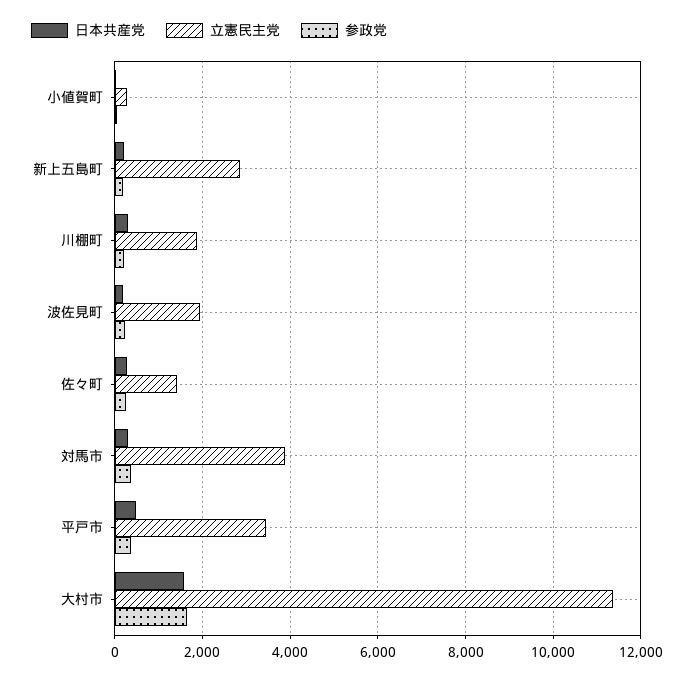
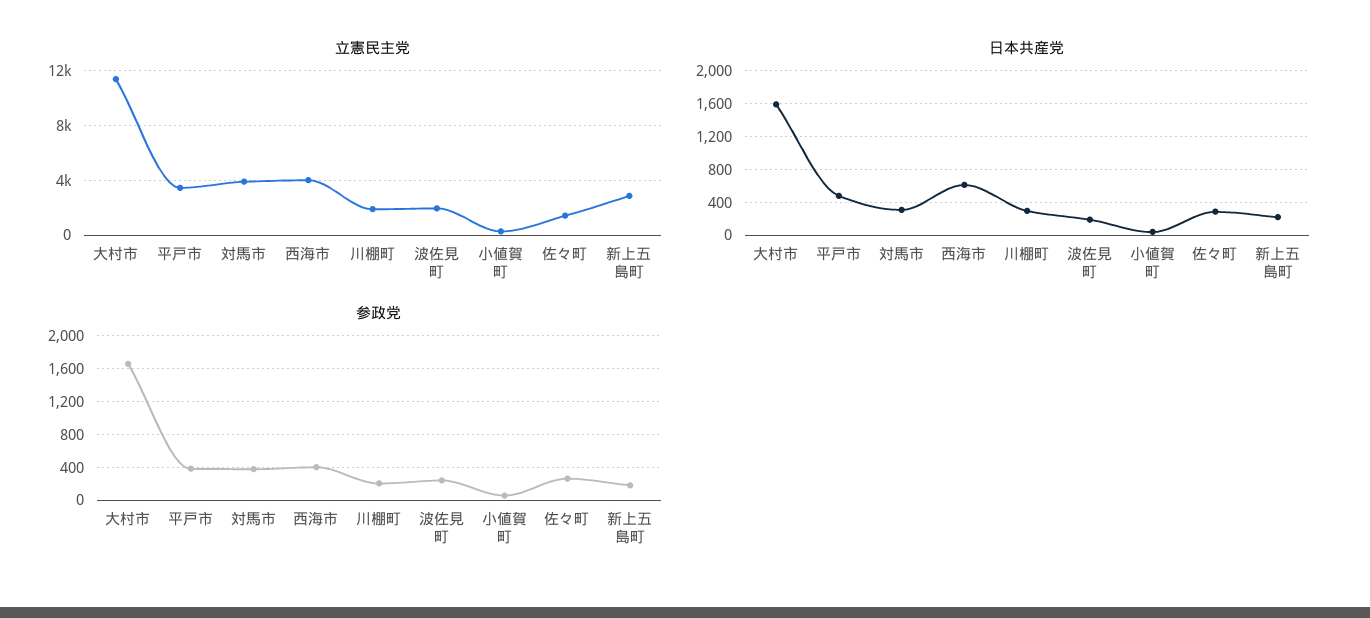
  {
    "日本共産党": {
      "小値賀町": 0,
      "新上五島町": 200,
      "川棚町": 300,
      "波佐見町": 200,
      "佐々町": 300,
      "対馬市": 300,
      "平戸市": 500,
-     "大村市": 1600
+     "大村市": 1600,
+     "西海市": 600
    },
    "立憲民主党": {
      "小値賀町": 200,
      "新上五島町": 2800,
      "川棚町": 1800,
      "波佐見町": 2000,
      "佐々町": 1400,
      "対馬市": 3800,
      "平戸市": 3400,
-     "大村市": 11400
+     "大村市": 11400,
+     "西海市": 4000
    },
    "参政党": {
      "小値賀町": 100,
      "新上五島町": 200,
      "川棚町": 200,
      "波佐見町": 200,
      "佐々町": 300,
      "対馬市": 400,
      "平戸市": 400,
-     "大村市": 1700
+     "大村市": 1700,
+     "西海市": 400
    }
  }

